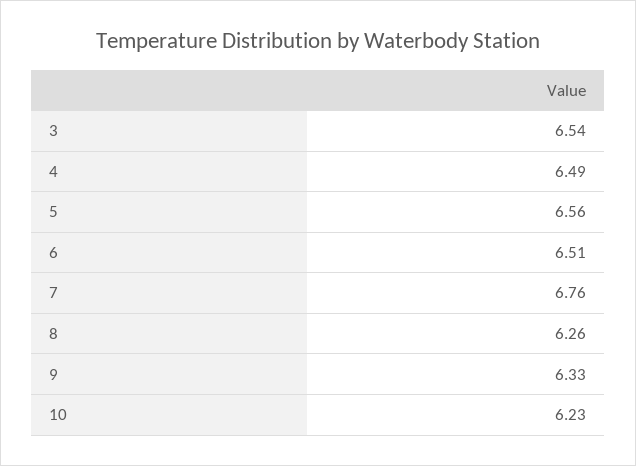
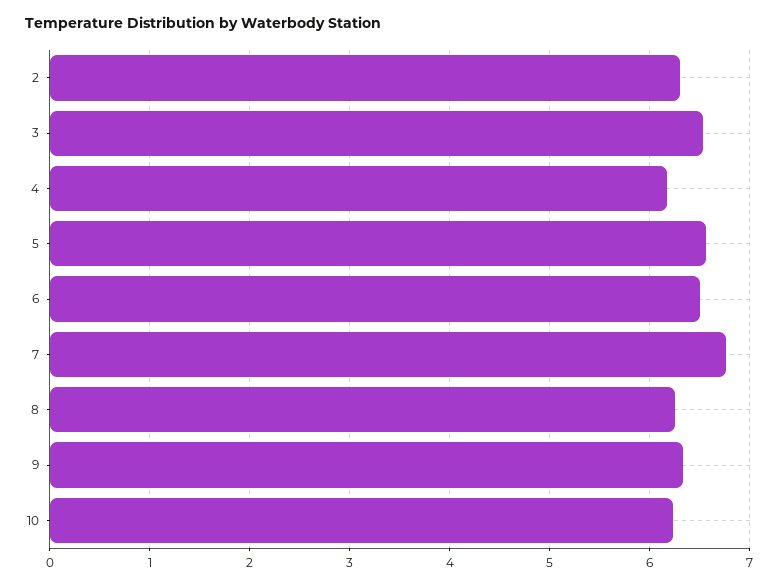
  {
    "3": 6.54,
-   "4": 6.49,
+   "4": 6.2,
    "5": 6.56,
    "6": 6.51,
    "7": 6.76,
    "8": 6.26,
    "9": 6.33,
-   "10": 6.23
+   "10": 6.23,
+   "2": 6.3
  }

